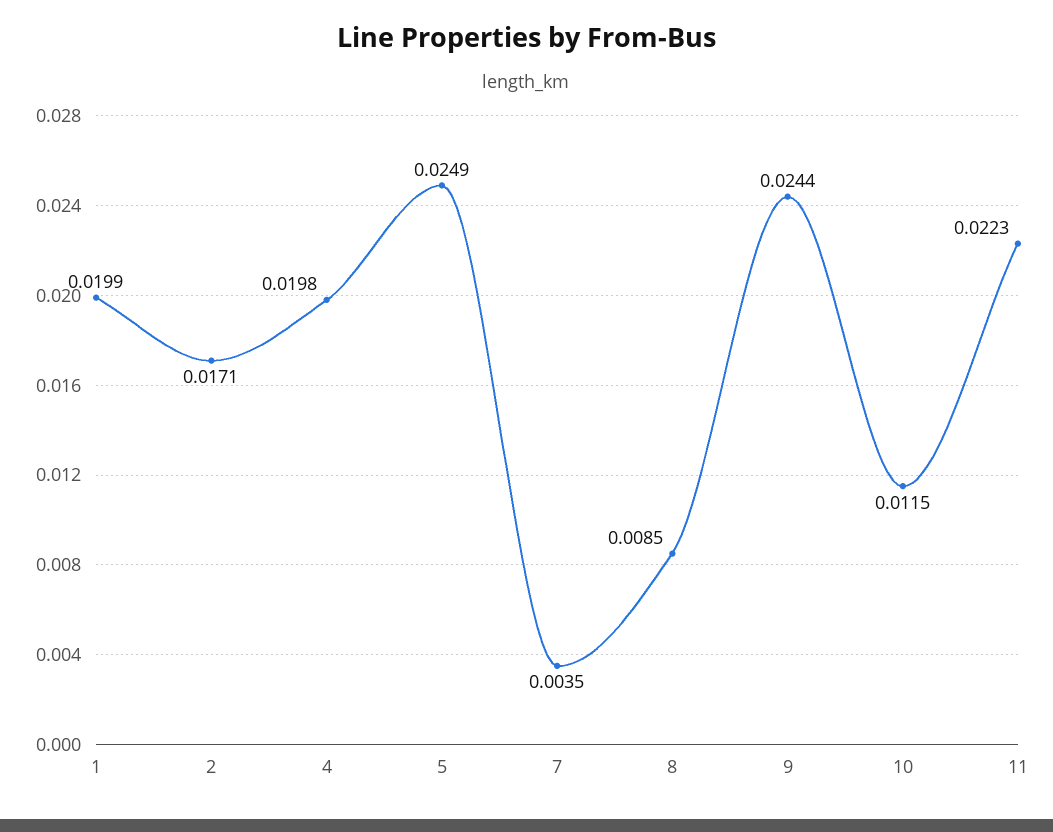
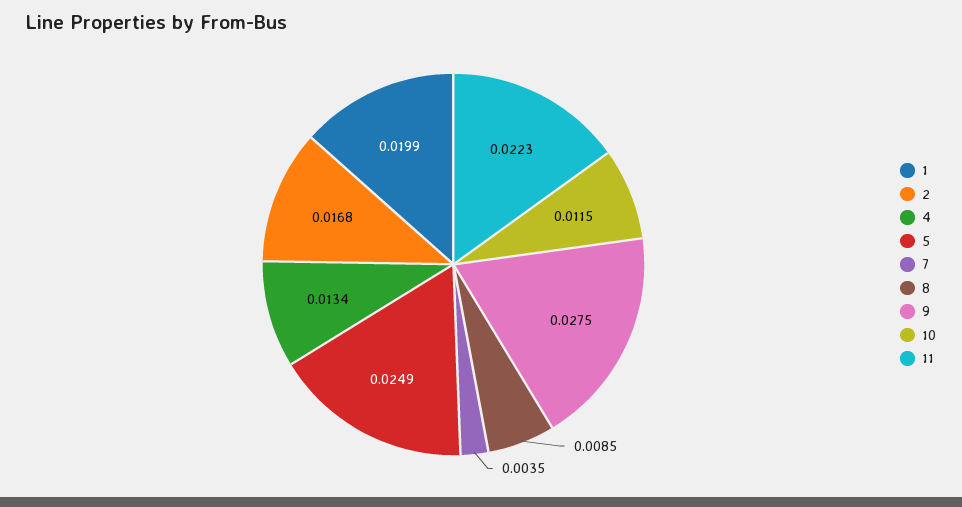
  {
    "1": 0.0199,
-   "2": 0.0171,
+   "2": 0.0168,
-   "4": 0.0198,
+   "4": 0.0134,
    "5": 0.0249,
    "7": 0.0035,
    "8": 0.0085,
-   "9": 0.0244,
+   "9": 0.0275,
    "10": 0.0115,
    "11": 0.0223
  }

